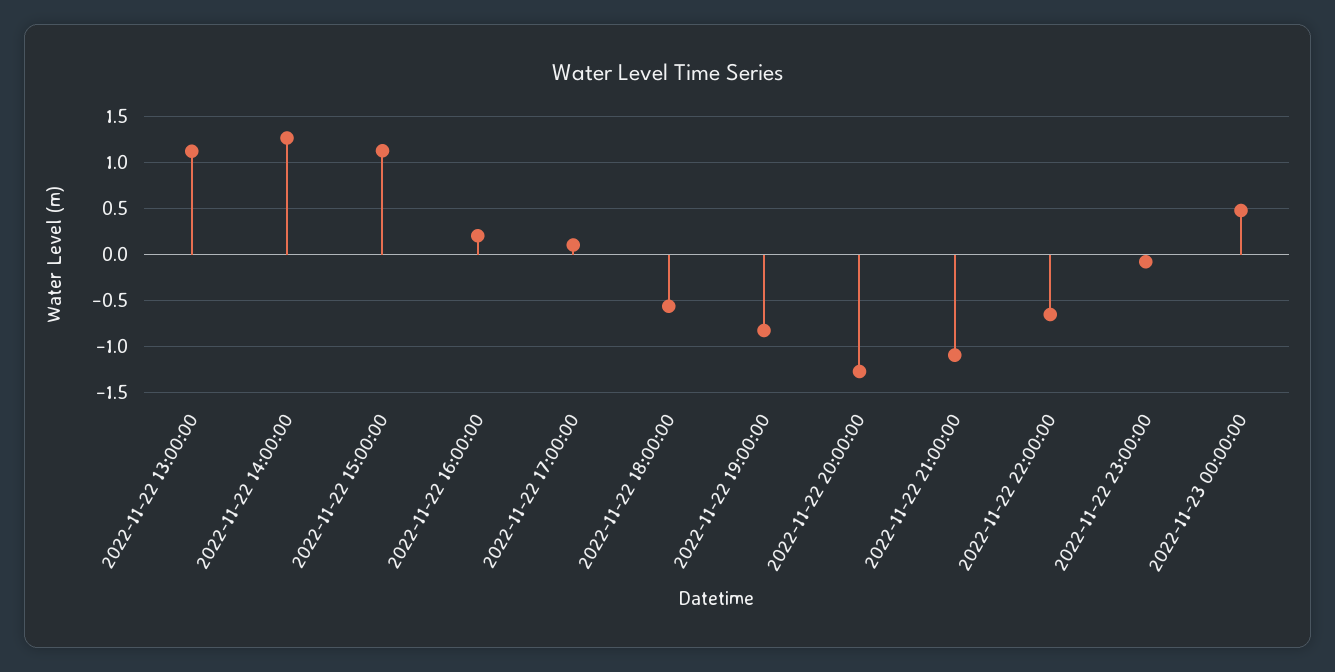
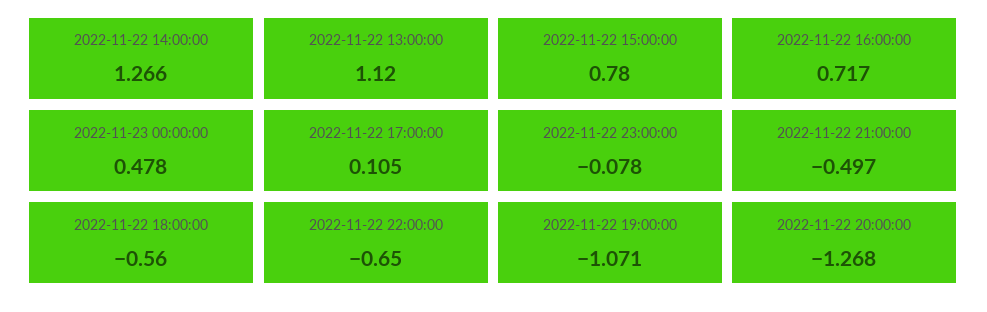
  {
    "2022-11-22 13:00:00": 1.12,
    "2022-11-22 14:00:00": 1.266,
-   "2022-11-22 15:00:00": 1.1,
+   "2022-11-22 15:00:00": 0.78,
-   "2022-11-22 16:00:00": 0.2,
+   "2022-11-22 16:00:00": 0.717,
    "2022-11-22 17:00:00": 0.105,
    "2022-11-22 18:00:00": -0.56,
-   "2022-11-22 19:00:00": -0.8,
+   "2022-11-22 19:00:00": -1.071,
    "2022-11-22 20:00:00": -1.268,
-   "2022-11-22 21:00:00": -1.1,
+   "2022-11-22 21:00:00": -0.497,
    "2022-11-22 22:00:00": -0.65,
    "2022-11-22 23:00:00": -0.078,
    "2022-11-23 00:00:00": 0.478
  }

